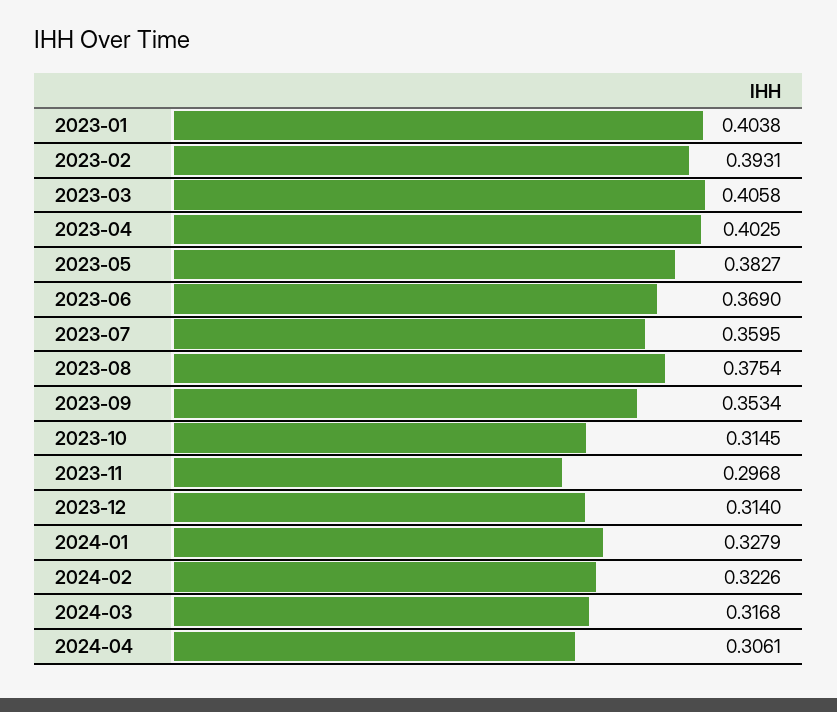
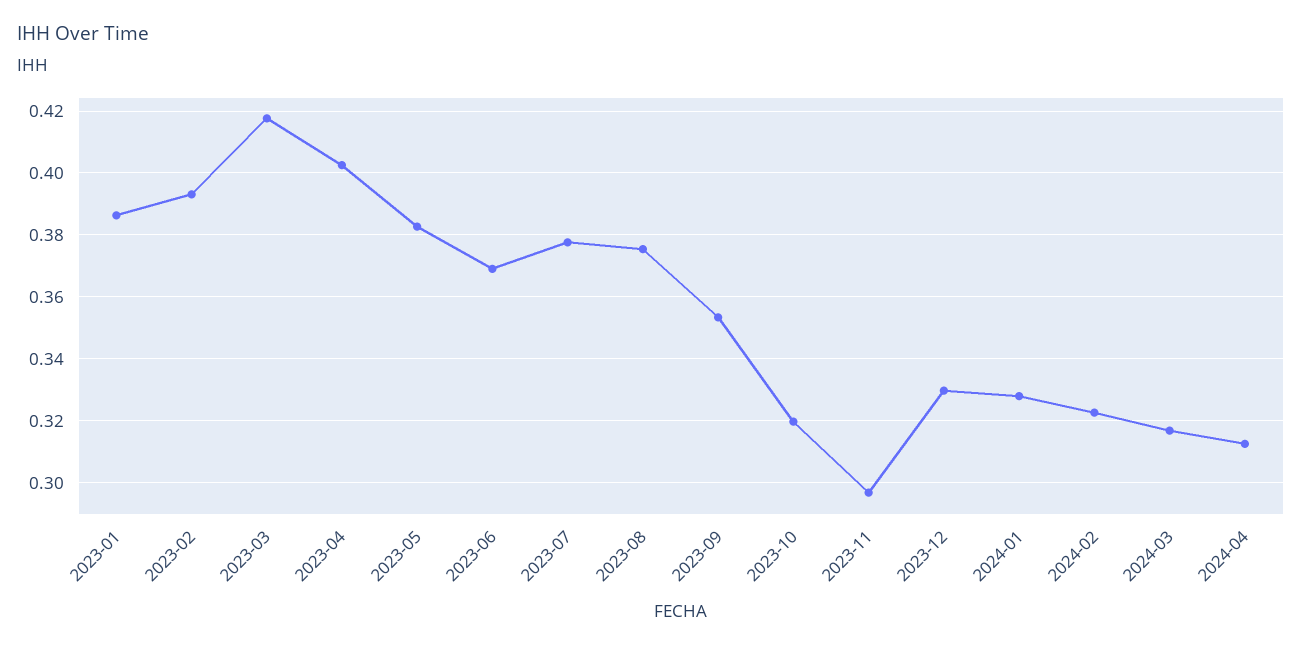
  {
-   "2023-01": 0.4038,
+   "2023-01": 0.386,
    "2023-02": 0.3931,
-   "2023-03": 0.4058,
+   "2023-03": 0.418,
    "2023-04": 0.4025,
    "2023-05": 0.3827,
    "2023-06": 0.369,
-   "2023-07": 0.3595,
+   "2023-07": 0.378,
    "2023-08": 0.3754,
    "2023-09": 0.3534,
-   "2023-10": 0.3145,
+   "2023-10": 0.32,
    "2023-11": 0.2968,
-   "2023-12": 0.314,
+   "2023-12": 0.33,
    "2024-01": 0.3279,
    "2024-02": 0.3226,
    "2024-03": 0.3168,
-   "2024-04": 0.3061
+   "2024-04": 0.312
  }

